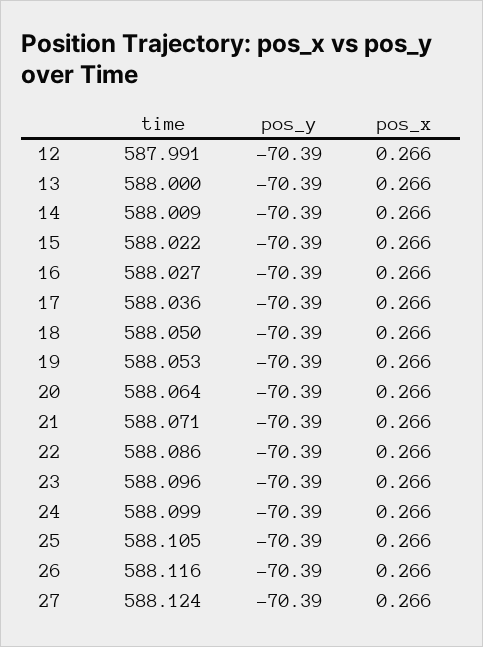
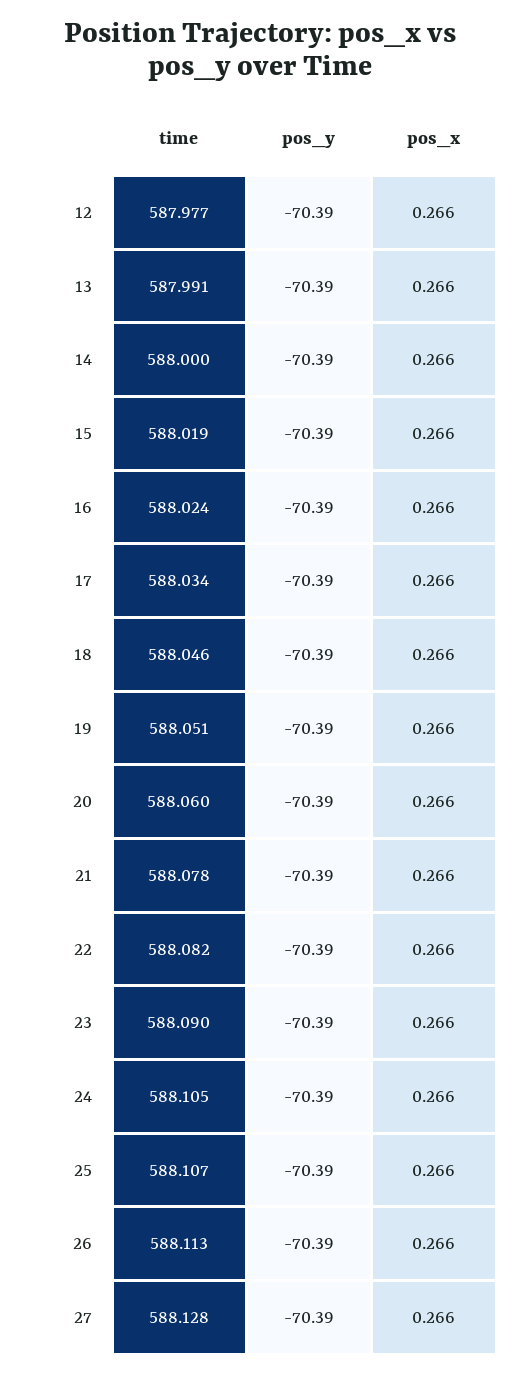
  {
    "time": {
-     "12": 587.991,
+     "12": 587.977,
-     "13": 588,
+     "13": 587.991,
-     "14": 588.009,
+     "14": 588,
-     "15": 588.022,
+     "15": 588.019,
-     "16": 588.027,
+     "16": 588.024,
-     "17": 588.036,
+     "17": 588.034,
-     "18": 588.05,
+     "18": 588.046,
-     "19": 588.053,
+     "19": 588.051,
-     "20": 588.064,
+     "20": 588.06,
-     "21": 588.071,
+     "21": 588.078,
-     "22": 588.086,
+     "22": 588.082,
-     "23": 588.096,
+     "23": 588.09,
-     "24": 588.099,
+     "24": 588.105,
-     "25": 588.105,
+     "25": 588.107,
-     "26": 588.116,
+     "26": 588.113,
-     "27": 588.124
+     "27": 588.128
    },
    "pos_y": {
      "12": -70.39,
      "13": -70.39,
      "14": -70.39,
      "15": -70.39,
      "16": -70.39,
      "17": -70.39,
      "18": -70.39,
      "19": -70.39,
      "20": -70.39,
      "21": -70.39,
      "22": -70.39,
      "23": -70.39,
      "24": -70.39,
      "25": -70.39,
      "26": -70.39,
      "27": -70.39
    },
    "pos_x": {
      "12": 0.266,
      "13": 0.266,
      "14": 0.266,
      "15": 0.266,
      "16": 0.266,
      "17": 0.266,
      "18": 0.266,
      "19": 0.266,
      "20": 0.266,
      "21": 0.266,
      "22": 0.266,
      "23": 0.266,
      "24": 0.266,
      "25": 0.266,
      "26": 0.266,
      "27": 0.266
    }
  }

